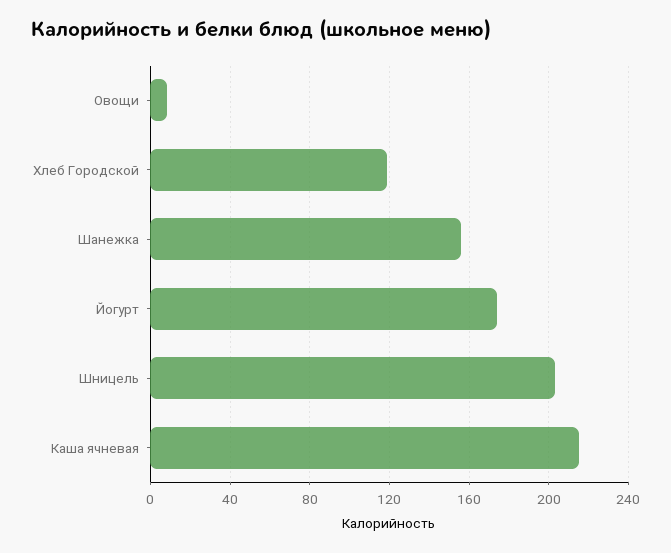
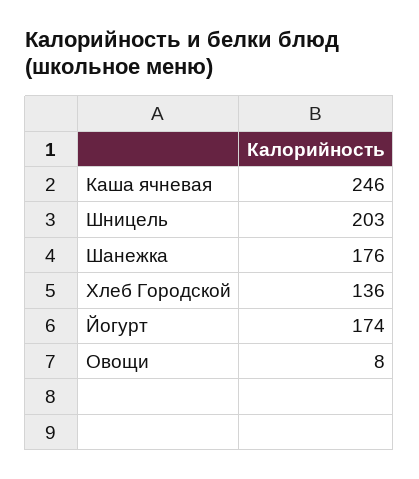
  {
    "Овощи": 8,
-   "Хлеб Городской": 120,
+   "Хлеб Городской": 136,
-   "Шанежка": 155,
+   "Шанежка": 176,
    "Йогурт": 174,
    "Шницель": 203,
-   "Каша ячневая": 215
+   "Каша ячневая": 246
  }

